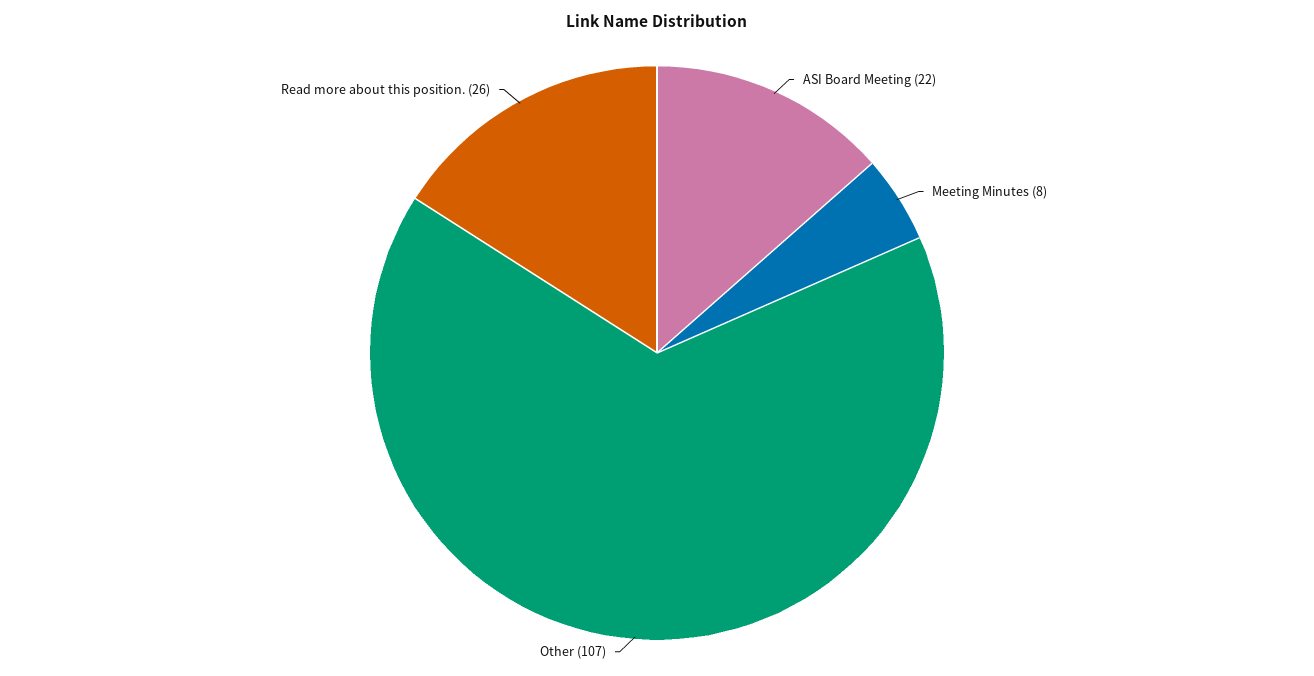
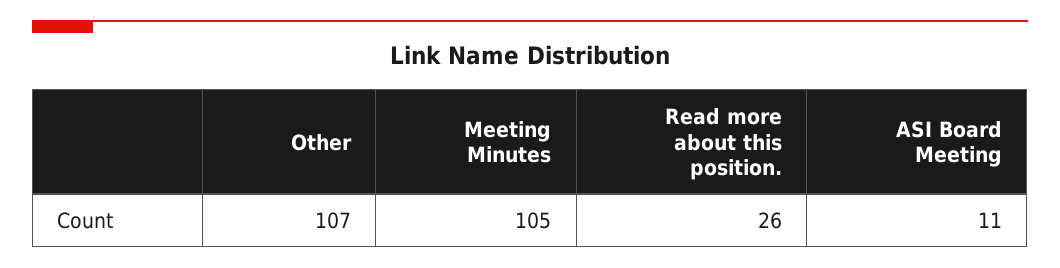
  {
-   "ASI Board Meeting": 22,
+   "ASI Board Meeting": 11,
-   "Meeting Minutes": 8,
+   "Meeting Minutes": 105,
    "Other": 107,
    "Read more about this position.": 26
  }

